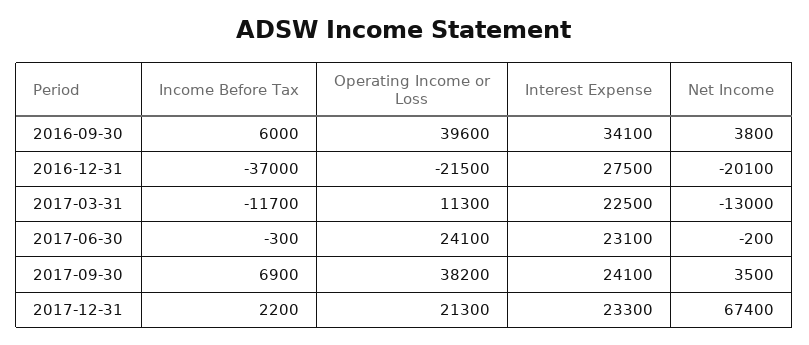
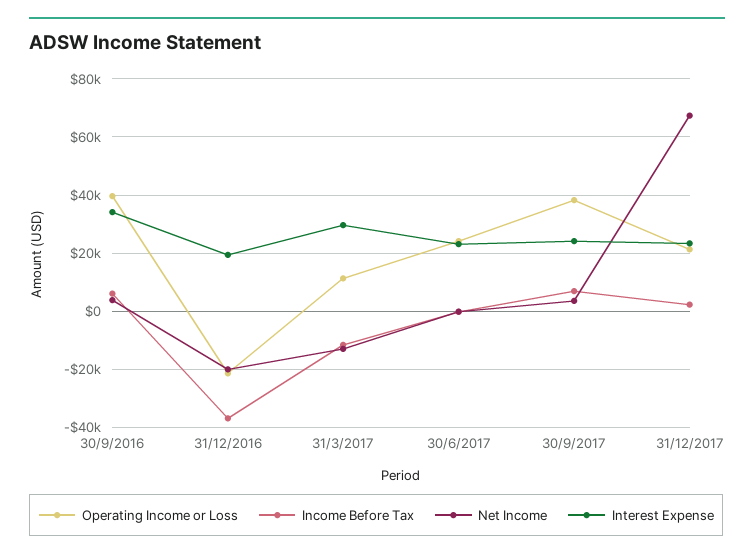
  {
    "Income Before Tax": {
      "2016-09-30": 6000,
      "2016-12-31": -37000,
      "2017-03-31": -11700,
      "2017-06-30": -300,
      "2017-09-30": 6900,
      "2017-12-31": 2200
    },
    "Operating Income or Loss": {
      "2016-09-30": 39600,
      "2016-12-31": -21500,
      "2017-03-31": 11300,
      "2017-06-30": 24100,
      "2017-09-30": 38200,
      "2017-12-31": 21300
    },
    "Interest Expense": {
      "2016-09-30": 34100,
-     "2016-12-31": 27500,
+     "2016-12-31": 20000,
-     "2017-03-31": 22500,
+     "2017-03-31": 30000,
      "2017-06-30": 23100,
      "2017-09-30": 24100,
      "2017-12-31": 23300
    },
    "Net Income": {
      "2016-09-30": 3800,
      "2016-12-31": -20100,
      "2017-03-31": -13000,
      "2017-06-30": -200,
      "2017-09-30": 3500,
      "2017-12-31": 67400
    }
  }

